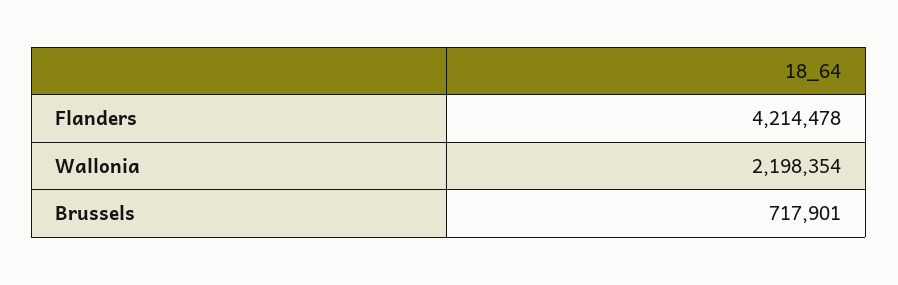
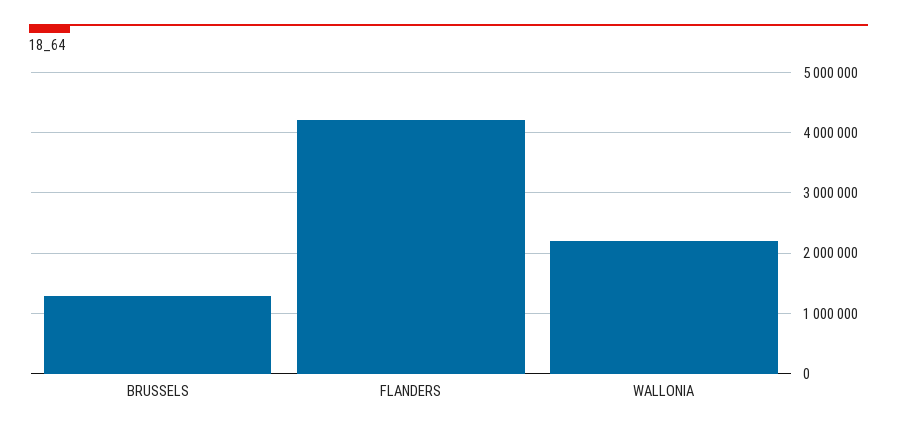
  {
    "Flanders": 4214478,
    "Wallonia": 2198354,
-   "Brussels": 717901
+   "Brussels": 1300000
  }

